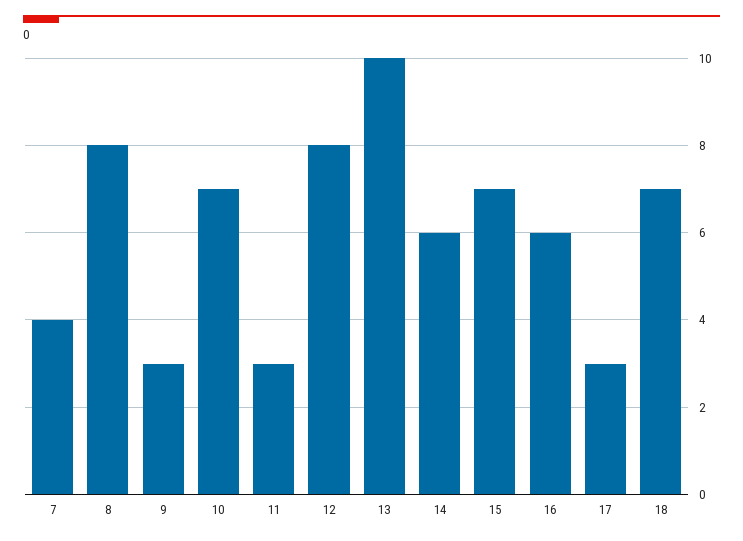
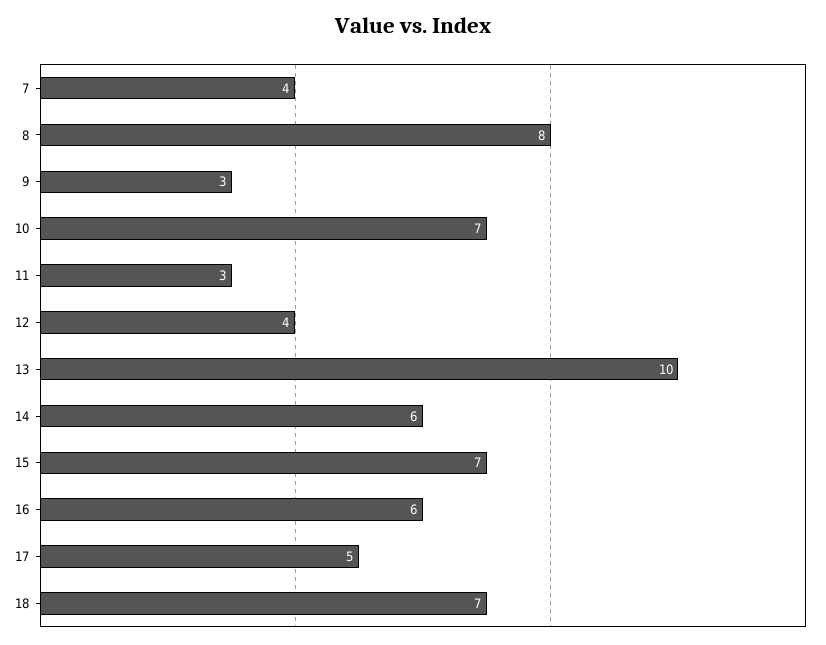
  {
    "7": 4,
    "8": 8,
    "9": 3,
    "10": 7,
    "11": 3,
-   "12": 8,
+   "12": 4,
    "13": 10,
    "14": 6,
    "15": 7,
    "16": 6,
-   "17": 3,
+   "17": 5,
    "18": 7
  }

